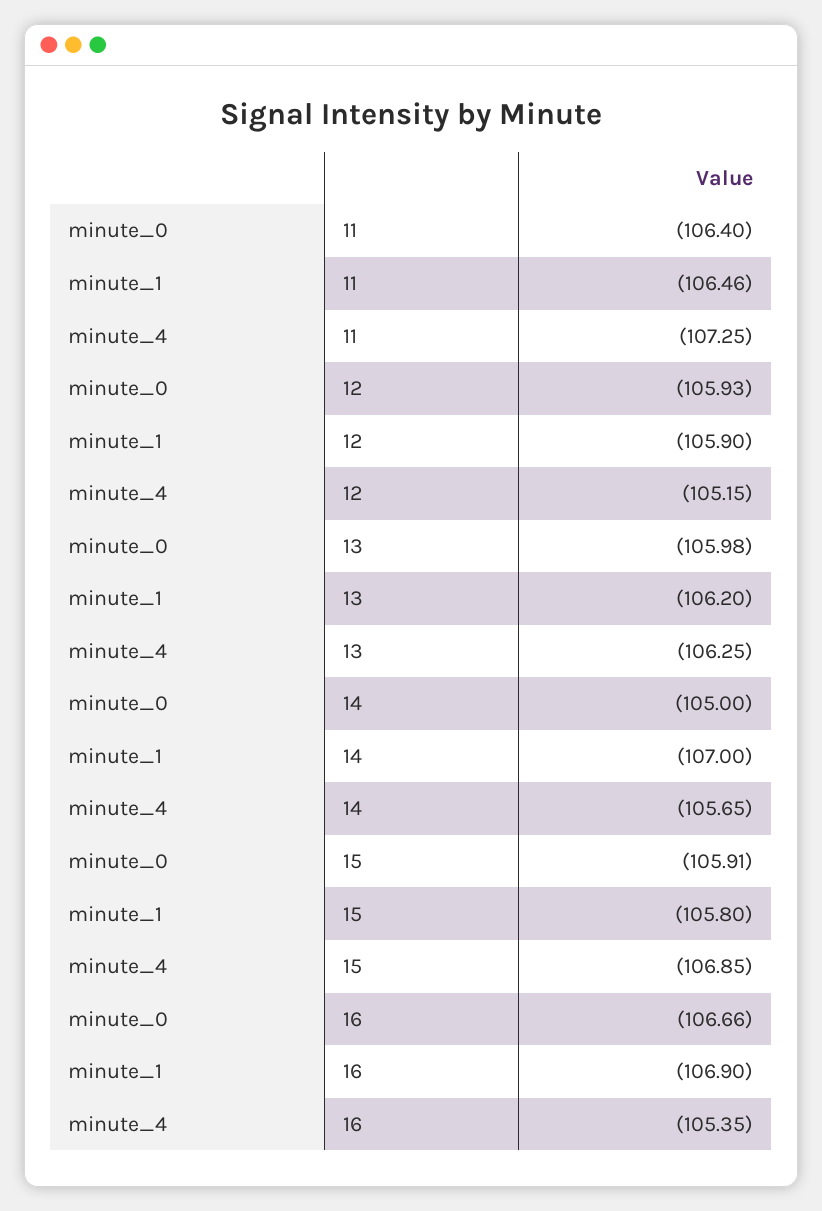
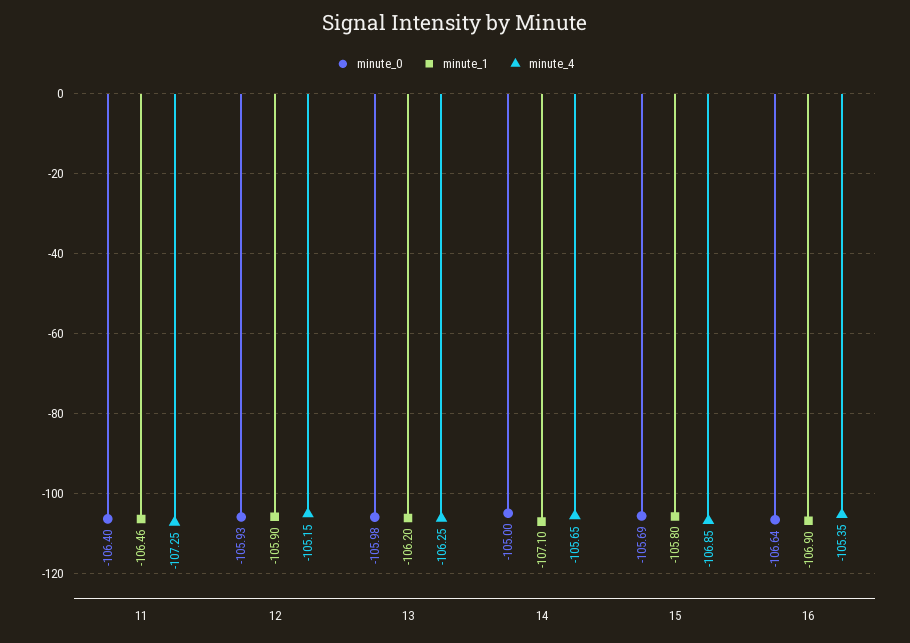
  {
    "minute_0": {
      "11": -106.4,
      "12": -105.93,
      "13": -105.98,
      "14": -105,
-     "15": -105.91,
+     "15": -105.69,
-     "16": -106.66
+     "16": -106.64
    },
    "minute_1": {
      "11": -106.46,
      "12": -105.9,
      "13": -106.2,
-     "14": -107,
+     "14": -107.1,
      "15": -105.8,
      "16": -106.9
    },
    "minute_4": {
      "11": -107.25,
      "12": -105.15,
      "13": -106.25,
      "14": -105.65,
      "15": -106.85,
      "16": -105.35
    }
  }

